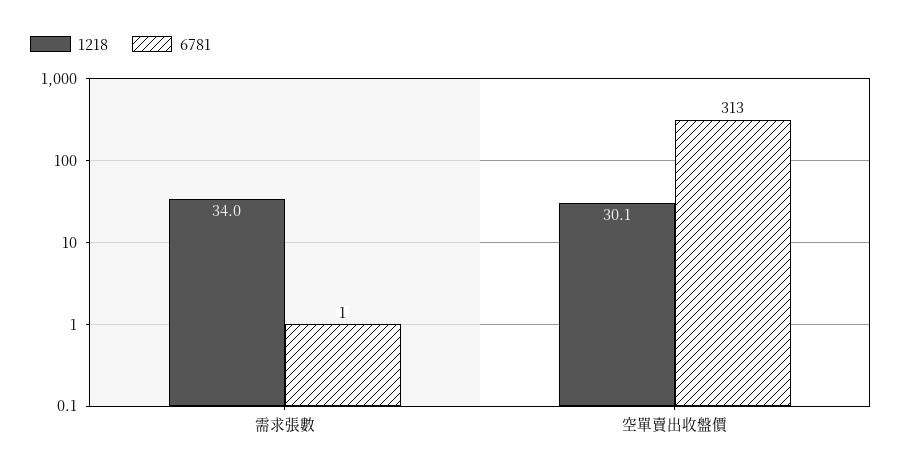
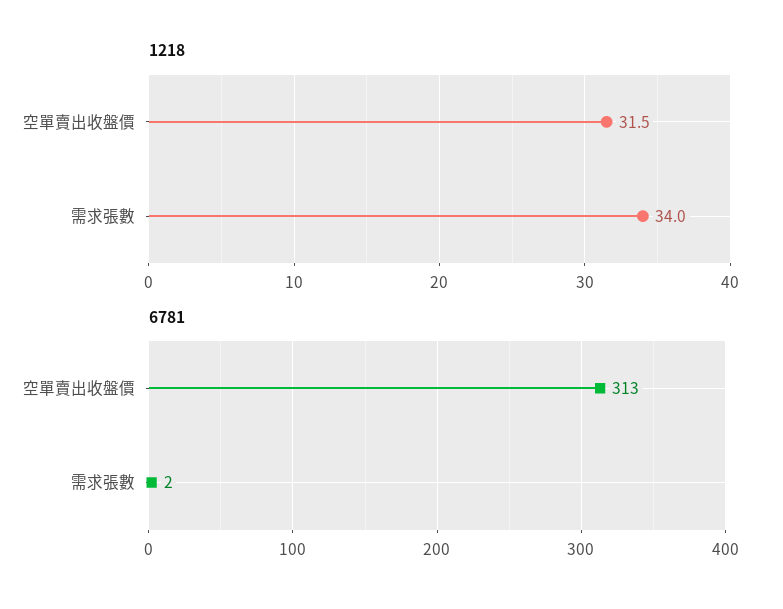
  {
    "1218": {
      "需求張數": 34,
-     "空單賣出收盤價": 30.1
+     "空單賣出收盤價": 31.5
    },
    "6781": {
-     "需求張數": 1,
+     "需求張數": 2,
      "空單賣出收盤價": 313
    }
  }

